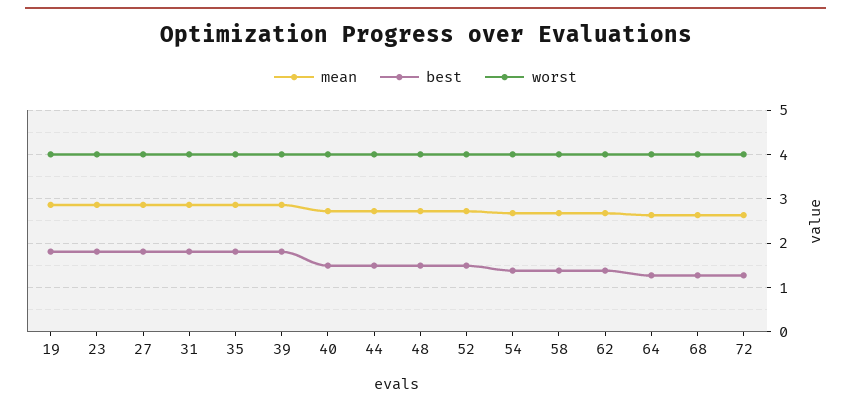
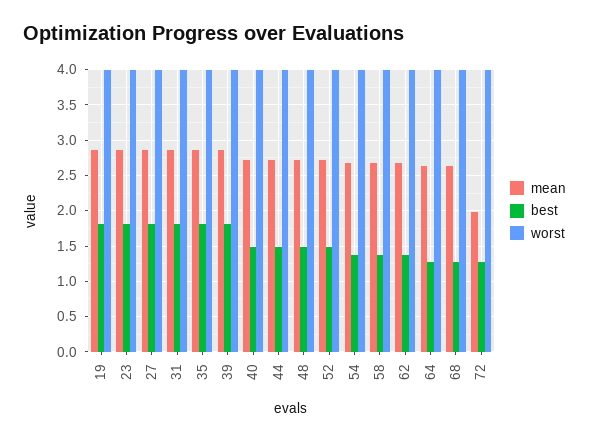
  {
    "mean": {
      "19": 2.9,
      "23": 2.9,
      "27": 2.9,
      "31": 2.9,
      "35": 2.9,
      "39": 2.9,
      "40": 2.7,
      "44": 2.7,
      "48": 2.7,
      "52": 2.7,
      "54": 2.7,
      "58": 2.7,
      "62": 2.7,
      "64": 2.6,
      "68": 2.6,
-     "72": 2.6
+     "72": 2
    },
    "best": {
      "19": 1.8,
      "23": 1.8,
      "27": 1.8,
      "31": 1.8,
      "35": 1.8,
      "39": 1.8,
      "40": 1.5,
      "44": 1.5,
      "48": 1.5,
      "52": 1.5,
      "54": 1.4,
      "58": 1.4,
      "62": 1.4,
      "64": 1.3,
      "68": 1.3,
      "72": 1.3
    },
    "worst": {
      "19": 4,
      "23": 4,
      "27": 4,
      "31": 4,
      "35": 4,
      "39": 4,
      "40": 4,
      "44": 4,
      "48": 4,
      "52": 4,
      "54": 4,
      "58": 4,
      "62": 4,
      "64": 4,
      "68": 4,
      "72": 4
    }
  }

